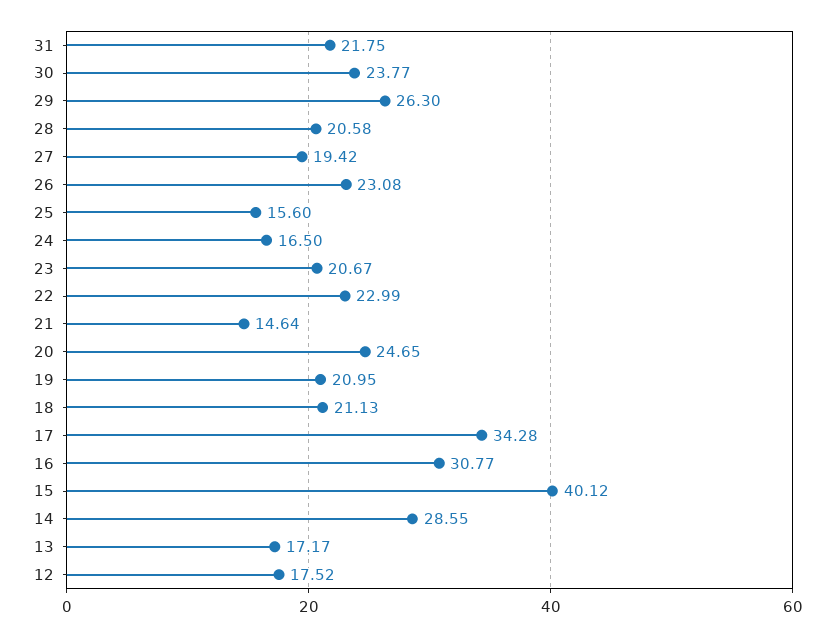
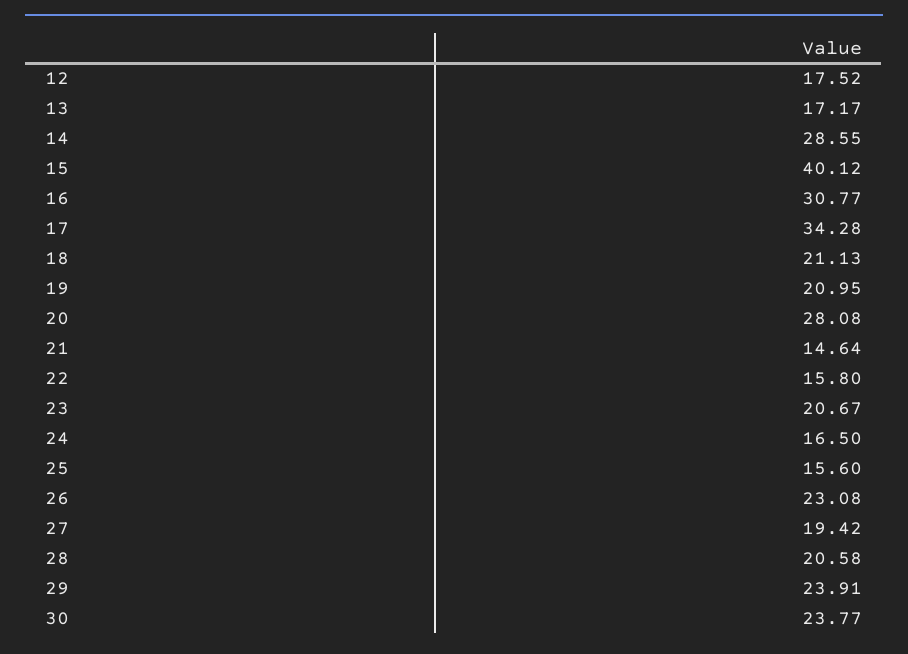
  {
-   "31": 21.75,
    "30": 23.77,
-   "29": 26.3,
+   "29": 23.91,
    "28": 20.58,
    "27": 19.42,
    "26": 23.08,
    "25": 15.6,
    "24": 16.5,
    "23": 20.67,
-   "22": 22.99,
+   "22": 15.8,
    "21": 14.64,
-   "20": 24.65,
+   "20": 28.08,
    "19": 20.95,
    "18": 21.13,
    "17": 34.28,
    "16": 30.77,
    "15": 40.12,
    "14": 28.55,
    "13": 17.17,
    "12": 17.52
  }

